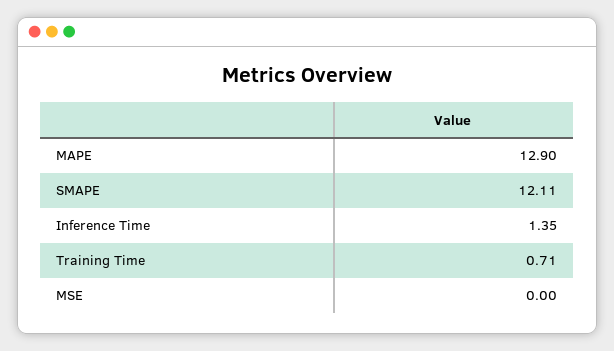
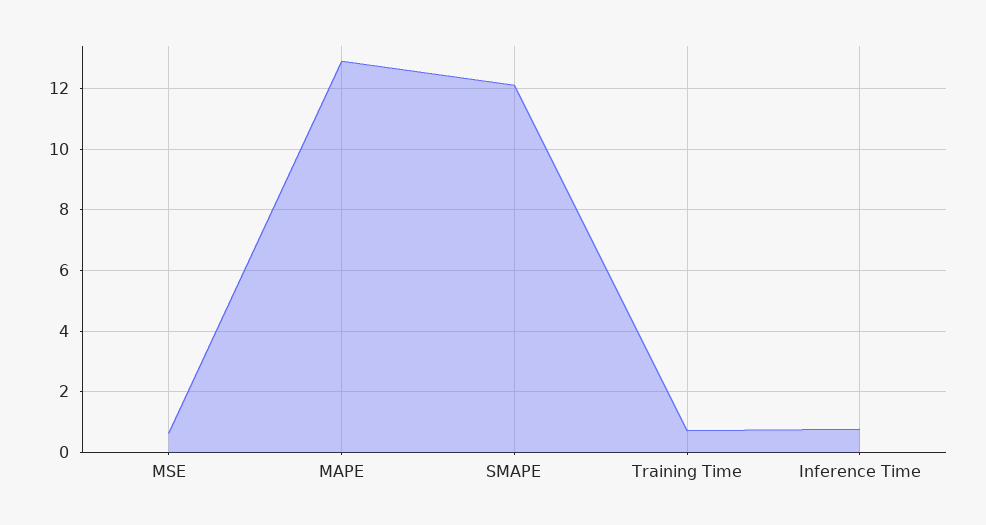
  {
    "MAPE": 12.9,
    "SMAPE": 12.11,
-   "Inference Time": 1.35,
+   "Inference Time": 0.8,
    "Training Time": 0.71,
-   "MSE": 0
+   "MSE": 0.6
  }

